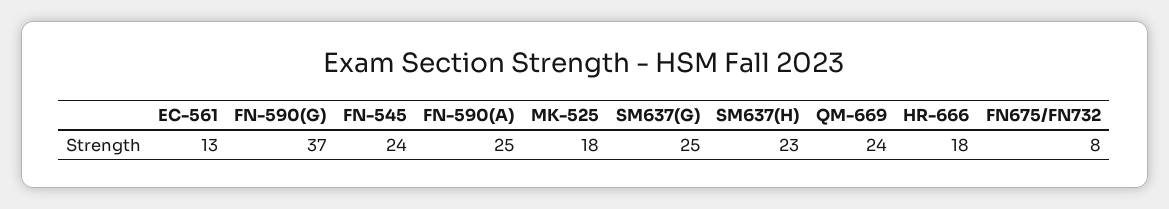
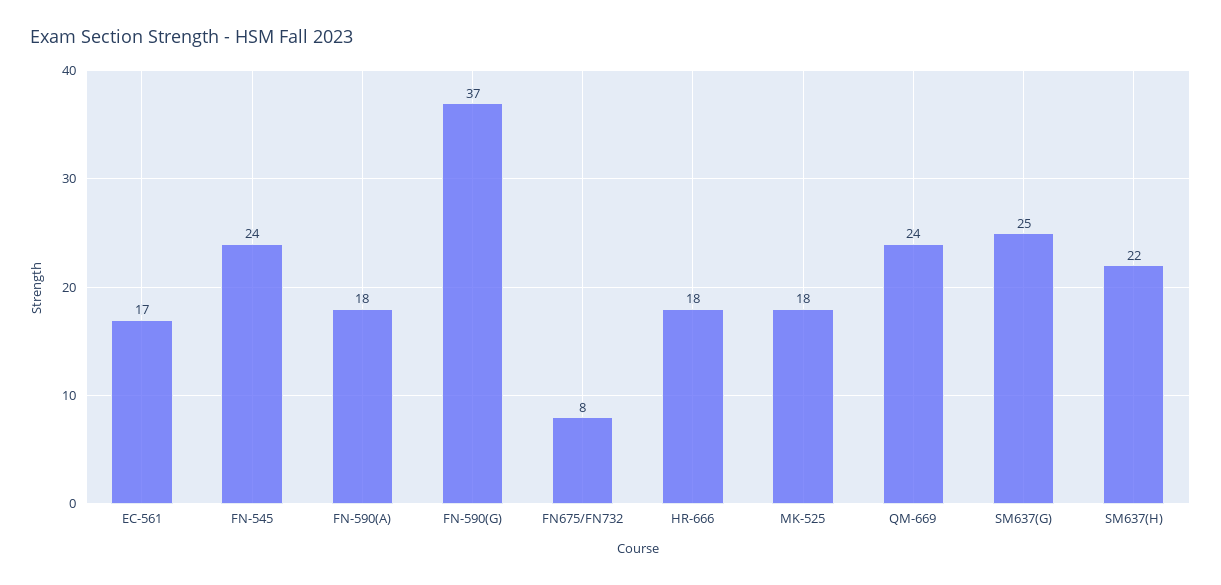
  {
-   "EC-561": 13,
+   "EC-561": 17,
    "FN-590(G)": 37,
    "FN-545": 24,
-   "FN-590(A)": 25,
+   "FN-590(A)": 18,
    "MK-525": 18,
    "SM637(G)": 25,
-   "SM637(H)": 23,
+   "SM637(H)": 22,
    "QM-669": 24,
    "HR-666": 18,
    "FN675/FN732": 8
  }

